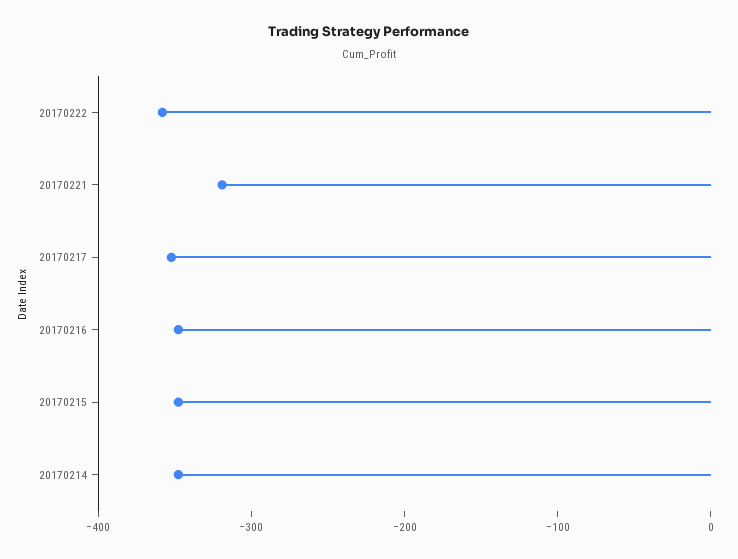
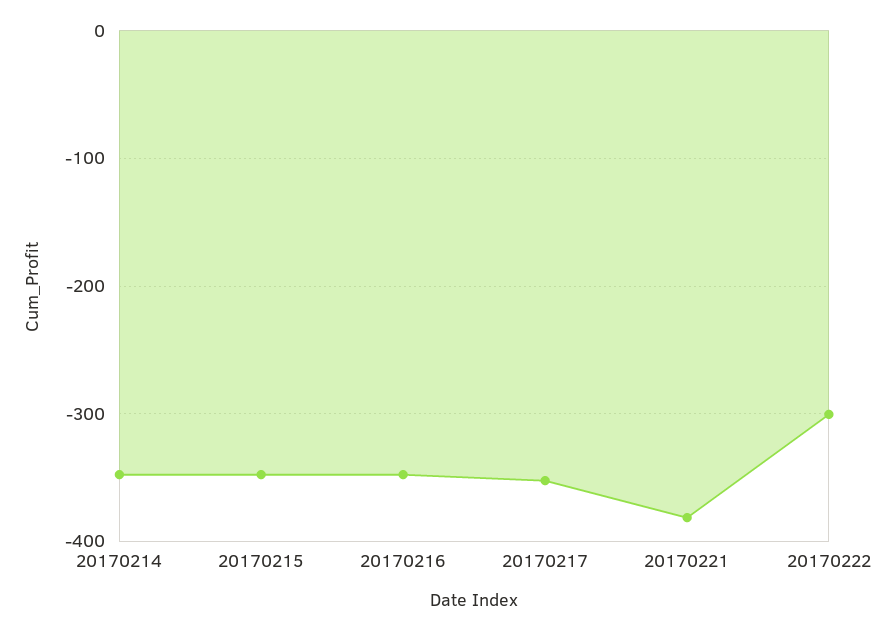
  {
-   "20170222": -360,
+   "20170222": -300,
-   "20170221": -320,
+   "20170221": -380,
    "20170217": -350,
    "20170216": -350,
    "20170215": -350,
    "20170214": -350
  }

